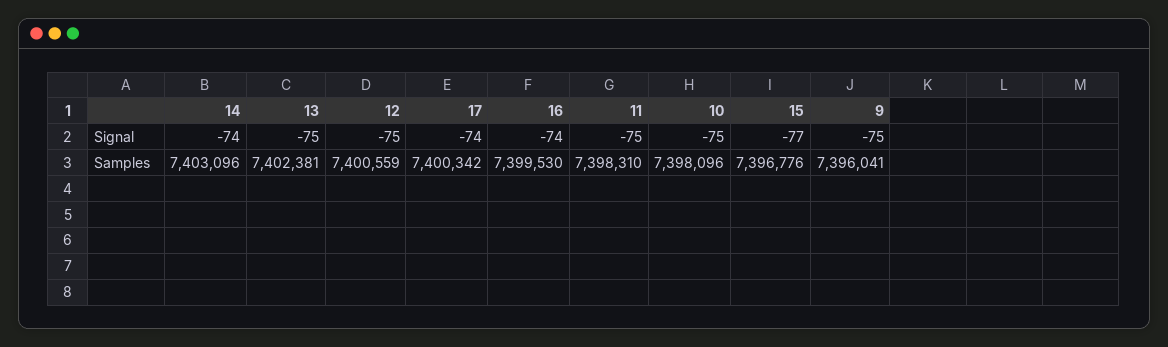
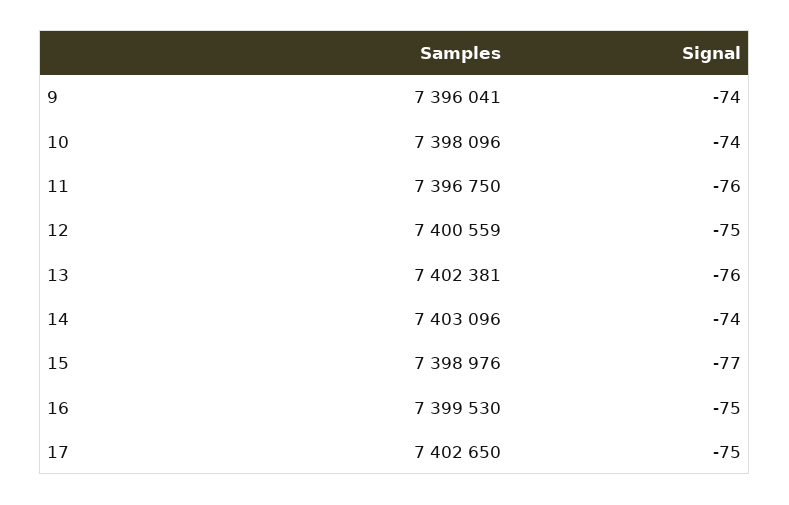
  {
    "14": {
      "Signal": -74,
      "Samples": 7403096
    },
    "13": {
-     "Signal": -75,
+     "Signal": -76,
      "Samples": 7402381
    },
    "12": {
      "Signal": -75,
      "Samples": 7400559
    },
    "17": {
-     "Signal": -74,
+     "Signal": -75,
-     "Samples": 7400342
+     "Samples": 7402650
    },
    "16": {
-     "Signal": -74,
+     "Signal": -75,
      "Samples": 7399530
    },
    "11": {
-     "Signal": -75,
+     "Signal": -76,
-     "Samples": 7398310
+     "Samples": 7396750
    },
    "10": {
-     "Signal": -75,
+     "Signal": -74,
      "Samples": 7398096
    },
    "15": {
      "Signal": -77,
-     "Samples": 7396776
+     "Samples": 7398976
    },
    "9": {
-     "Signal": -75,
+     "Signal": -74,
      "Samples": 7396041
    }
  }

